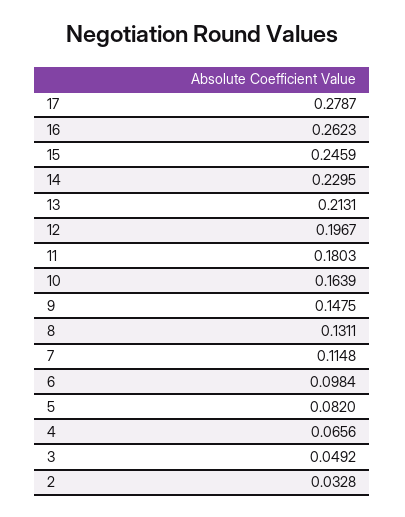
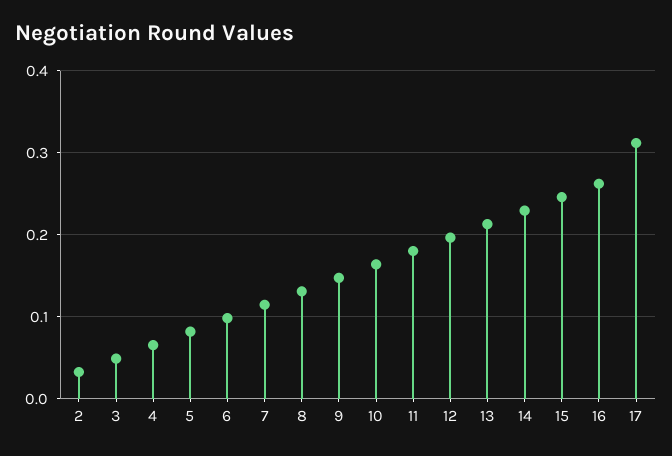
  {
-   "17": 0.2787,
+   "17": 0.31,
    "16": 0.2623,
    "15": 0.2459,
    "14": 0.2295,
    "13": 0.2131,
    "12": 0.1967,
    "11": 0.1803,
    "10": 0.1639,
    "9": 0.1475,
    "8": 0.1311,
    "7": 0.1148,
    "6": 0.0984,
    "5": 0.082,
    "4": 0.0656,
    "3": 0.0492,
    "2": 0.0328
  }

